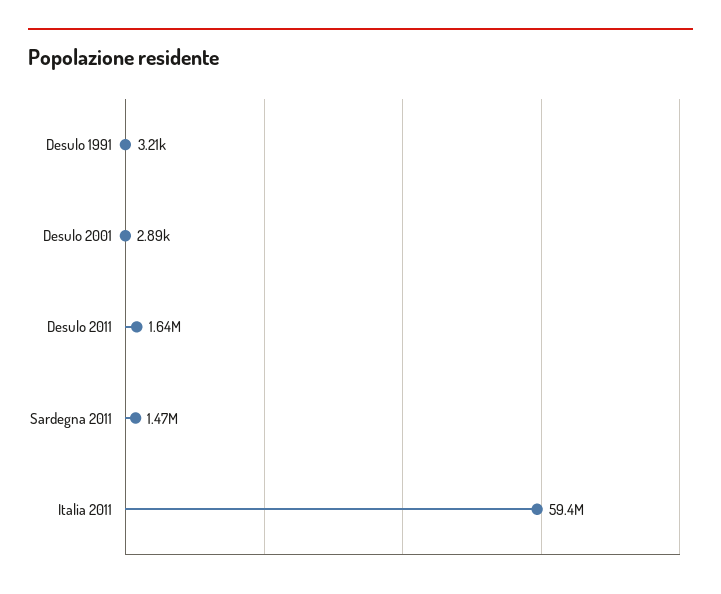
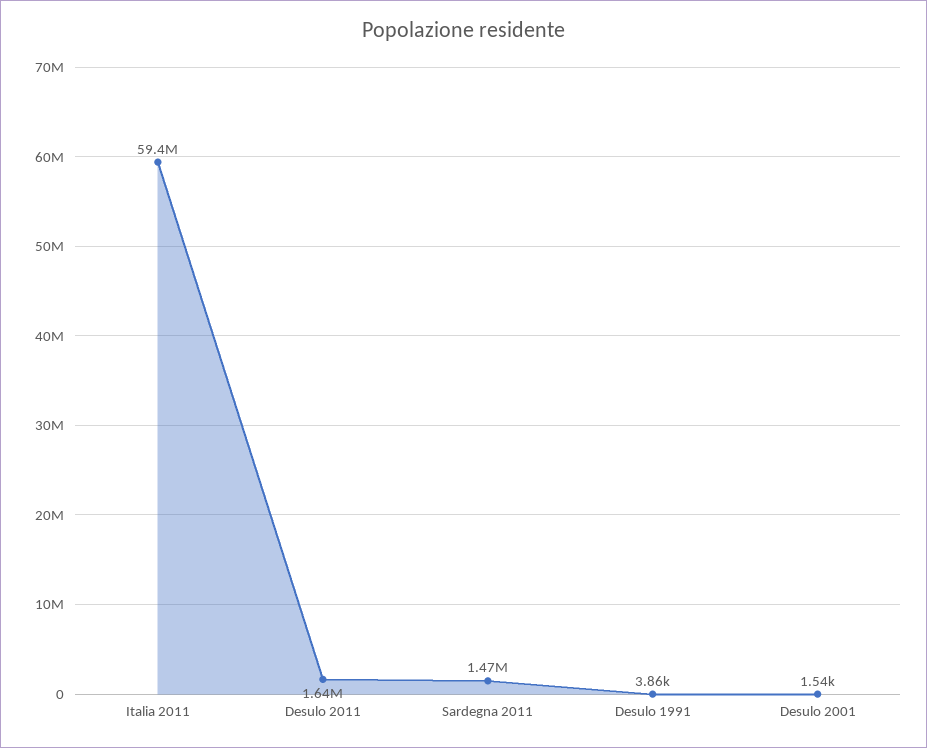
  {
-   "Desulo 1991": 3210,
+   "Desulo 1991": 3860,
-   "Desulo 2001": 2890,
+   "Desulo 2001": 1540,
    "Desulo 2011": 1640000,
    "Sardegna 2011": 1470000,
    "Italia 2011": 59400000
  }

